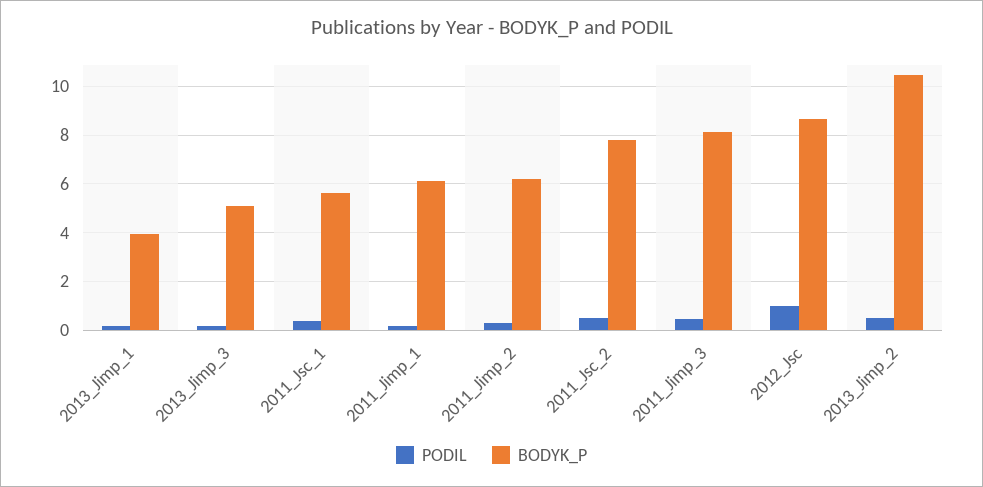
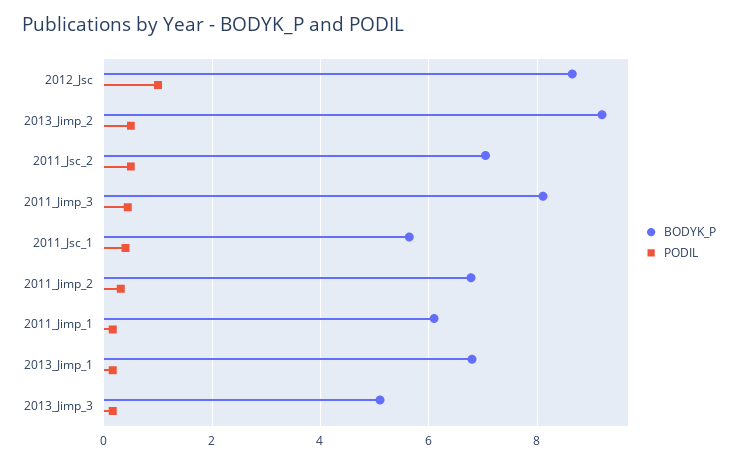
  {
    "PODIL": {
      "2013_Jimp_1": 0.2,
      "2013_Jimp_3": 0.2,
      "2011_Jsc_1": 0.4,
      "2011_Jimp_1": 0.2,
      "2011_Jimp_2": 0.4,
      "2011_Jsc_2": 0.6,
      "2011_Jimp_3": 0.4,
      "2012_Jsc": 1,
      "2013_Jimp_2": 0.6
    },
    "BODYK_P": {
-     "2013_Jimp_1": 4,
+     "2013_Jimp_1": 6.8,
      "2013_Jimp_3": 5.2,
      "2011_Jsc_1": 5.6,
      "2011_Jimp_1": 6.2,
-     "2011_Jimp_2": 6.25,
+     "2011_Jimp_2": 6.8,
-     "2011_Jsc_2": 7.75,
+     "2011_Jsc_2": 7,
      "2011_Jimp_3": 8.2,
      "2012_Jsc": 8.6,
-     "2013_Jimp_2": 10.5
+     "2013_Jimp_2": 9.2
    }
  }

